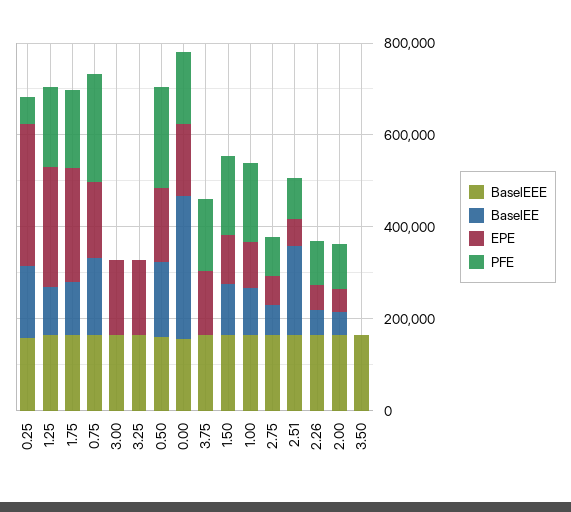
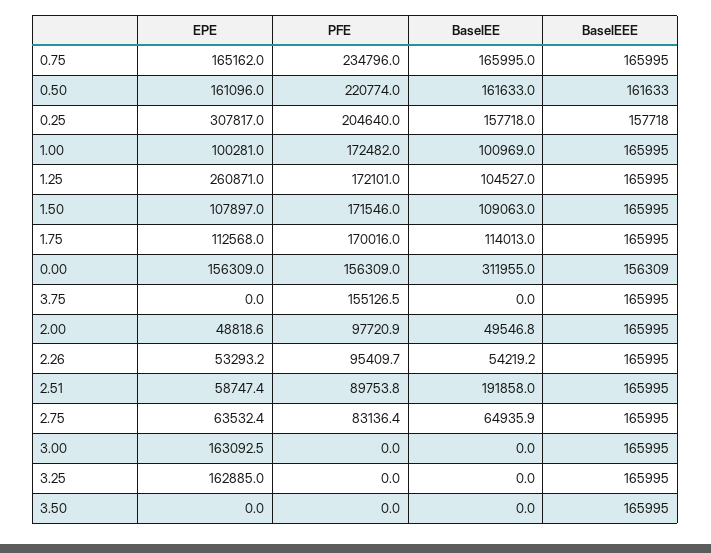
  {
    "BaselEEE": {
      "0.25": 157718,
      "1.25": 165995,
      "1.75": 165995,
      "0.75": 165995,
      "3.00": 165995,
      "3.25": 165995,
      "0.50": 161633,
      "0.00": 156309,
      "3.75": 165995,
      "1.50": 165995,
      "1.00": 165995,
      "2.75": 165995,
      "2.51": 165995,
      "2.26": 165995,
      "2.00": 165995,
      "3.50": 165995
    },
    "BaselEE": {
      "0.25": 157718,
      "1.25": 104527,
      "1.75": 114013,
      "0.75": 165995,
      "3.00": 0,
      "3.25": 0,
      "0.50": 161633,
      "0.00": 311955,
      "3.75": 0,
      "1.50": 109063,
      "1.00": 100969,
      "2.75": 64935.9,
      "2.51": 191858,
      "2.26": 54219.2,
      "2.00": 49546.8,
      "3.50": 0
    },
    "EPE": {
      "0.25": 307817,
      "1.25": 260871,
-     "1.75": 250000,
+     "1.75": 112568,
      "0.75": 165162,
      "3.00": 163092.5,
      "3.25": 162885,
      "0.50": 161096,
      "0.00": 156309,
-     "3.75": 150000,
+     "3.75": 0,
      "1.50": 107897,
      "1.00": 100281,
      "2.75": 63532.4,
      "2.51": 58747.4,
      "2.26": 53293.2,
      "2.00": 48818.6,
      "3.50": 0
    },
    "PFE": {
-     "0.25": 50000,
+     "0.25": 204640,
      "1.25": 172101,
      "1.75": 170016,
      "0.75": 234796,
      "3.00": 0,
      "3.25": 0,
      "0.50": 220774,
      "0.00": 156309,
      "3.75": 155126.5,
      "1.50": 171546,
      "1.00": 172482,
      "2.75": 83136.4,
      "2.51": 89753.8,
      "2.26": 95409.7,
      "2.00": 97720.9,
      "3.50": 0
    }
  }

